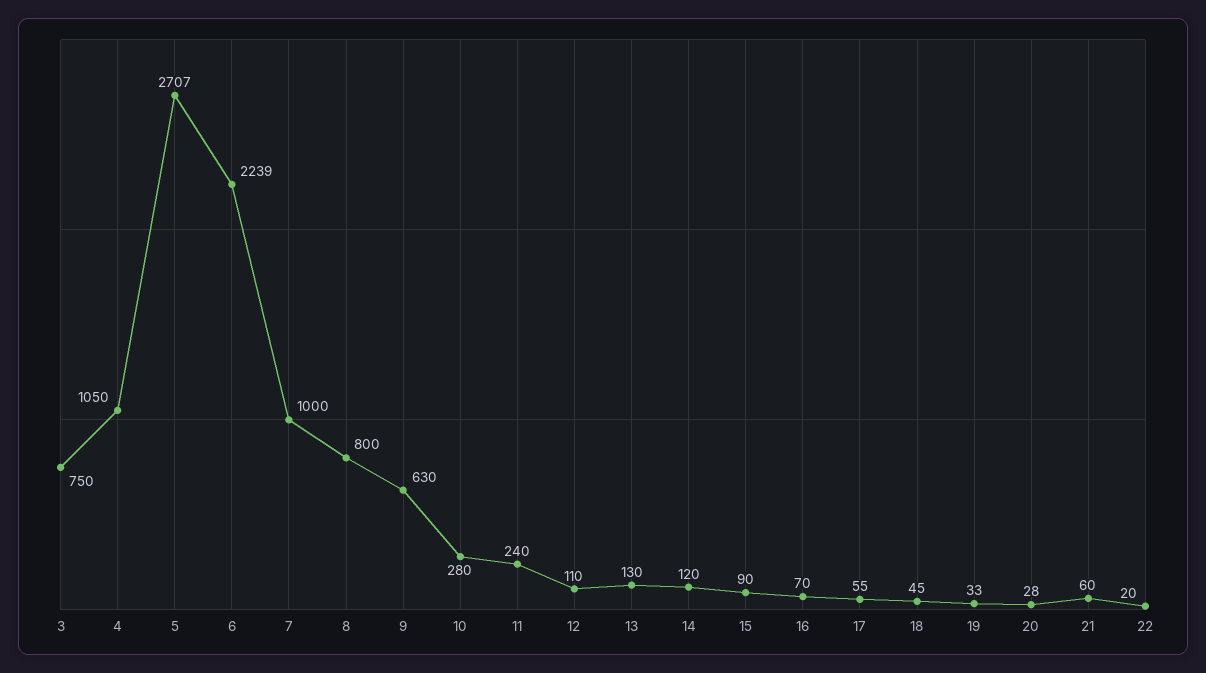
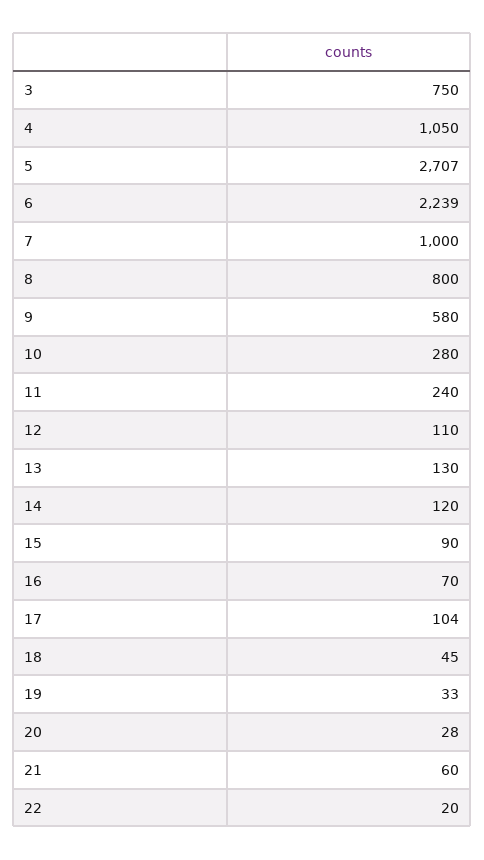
  {
    "3": 750,
    "4": 1050,
    "5": 2707,
    "6": 2239,
    "7": 1000,
    "8": 800,
-   "9": 630,
+   "9": 580,
    "10": 280,
    "11": 240,
    "12": 110,
    "13": 130,
    "14": 120,
    "15": 90,
    "16": 70,
-   "17": 55,
+   "17": 104,
    "18": 45,
    "19": 33,
    "20": 28,
    "21": 60,
    "22": 20
  }

